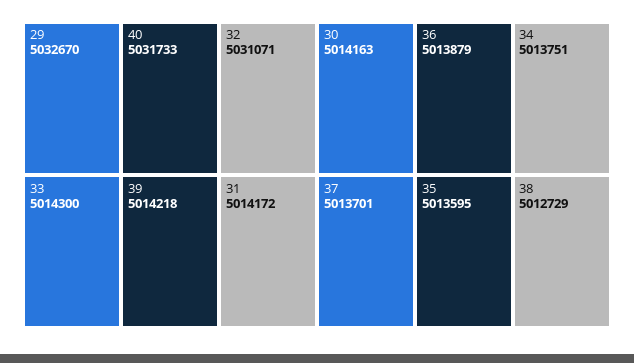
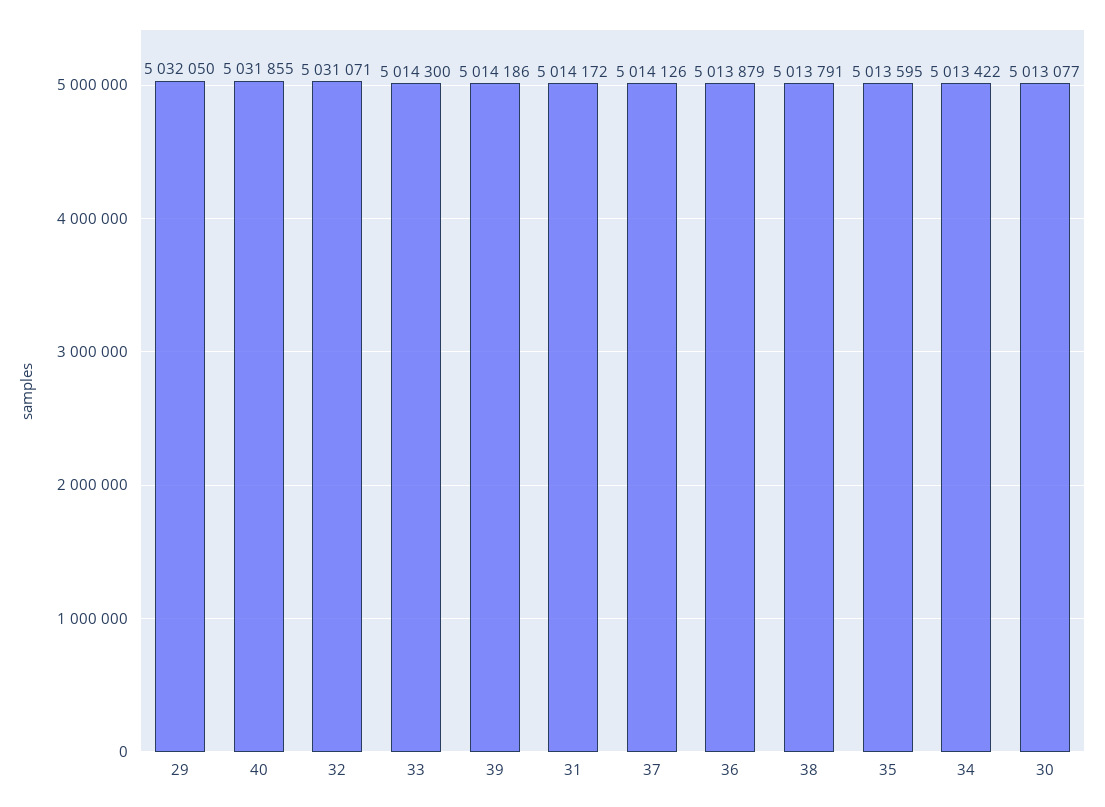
  {
-   "29": 5032670,
+   "29": 5032050,
-   "40": 5031733,
+   "40": 5031855,
    "32": 5031071,
    "33": 5014300,
-   "39": 5014218,
+   "39": 5014186,
    "31": 5014172,
-   "30": 5014163,
+   "30": 5013077,
    "36": 5013879,
-   "34": 5013751,
+   "34": 5013422,
-   "37": 5013701,
+   "37": 5014126,
    "35": 5013595,
-   "38": 5012729
+   "38": 5013791
  }

